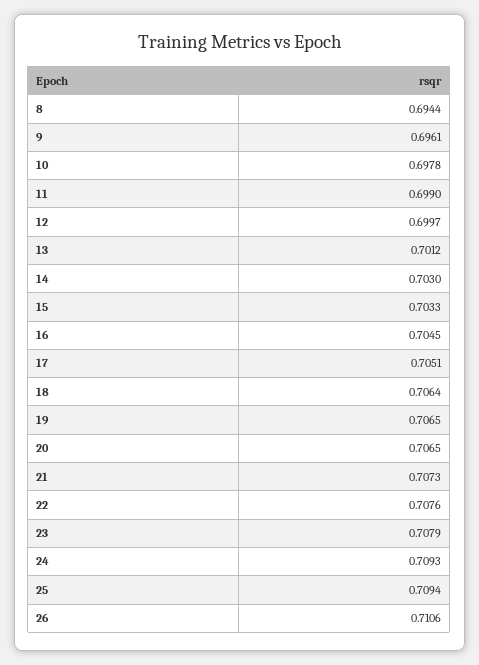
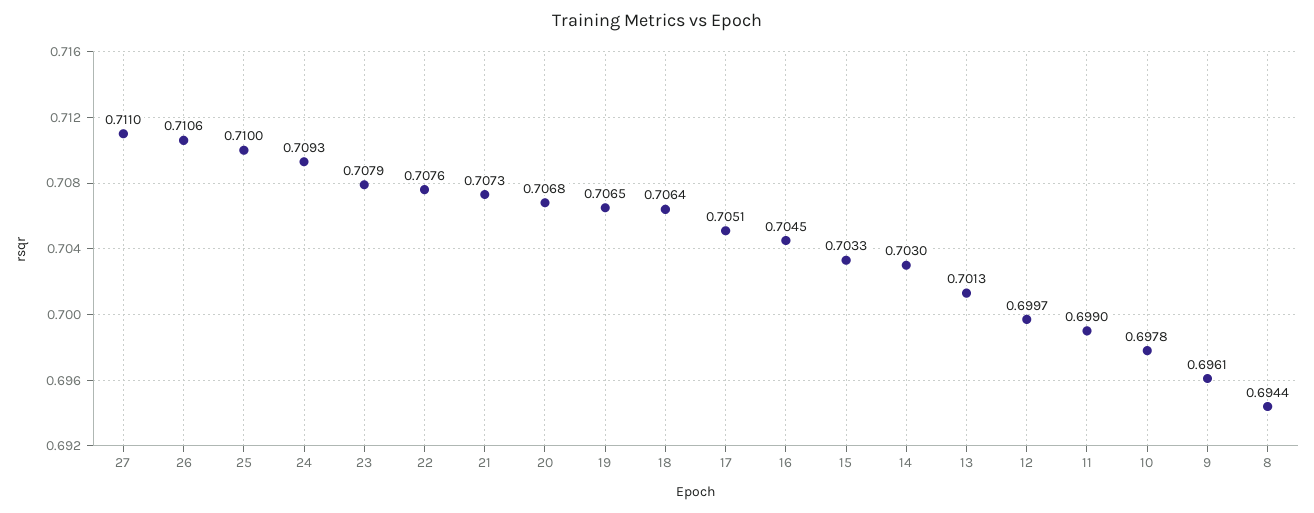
  {
    "8": 0.6944,
    "9": 0.6961,
    "10": 0.6978,
    "11": 0.699,
    "12": 0.6997,
-   "13": 0.7012,
+   "13": 0.7013,
    "14": 0.703,
    "15": 0.7033,
    "16": 0.7045,
    "17": 0.7051,
    "18": 0.7064,
    "19": 0.7065,
-   "20": 0.7065,
+   "20": 0.7068,
    "21": 0.7073,
    "22": 0.7076,
    "23": 0.7079,
    "24": 0.7093,
-   "25": 0.7094,
+   "25": 0.71,
-   "26": 0.7106
+   "26": 0.7106,
+   "27": 0.711
  }

